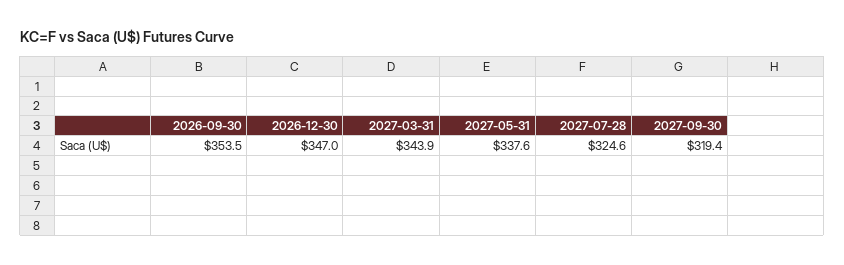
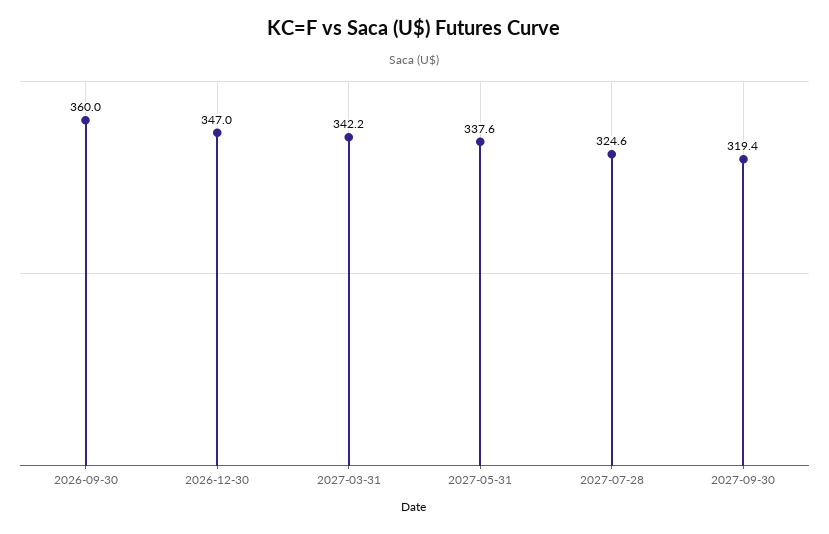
  {
-   "2026-09-30": 353.5,
+   "2026-09-30": 360,
    "2026-12-30": 347,
-   "2027-03-31": 343.9,
+   "2027-03-31": 342.2,
    "2027-05-31": 337.6,
    "2027-07-28": 324.6,
    "2027-09-30": 319.4
  }

